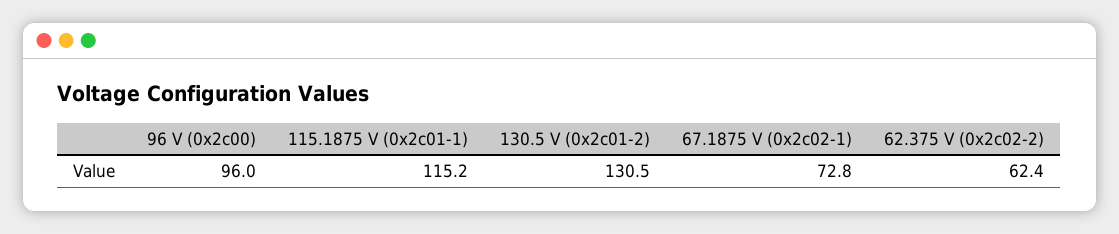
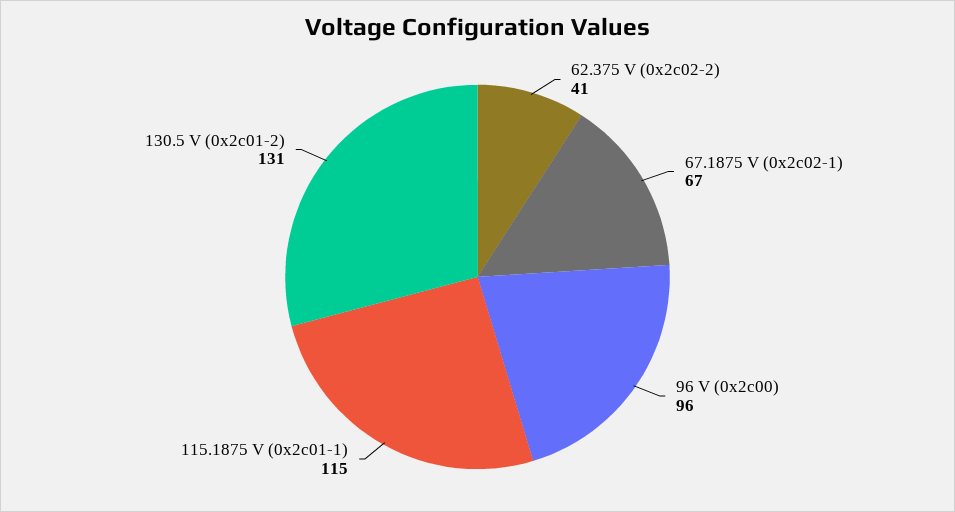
  {
    "96 V (0x2c00)": 96,
    "115.1875 V (0x2c01-1)": 115.2,
    "130.5 V (0x2c01-2)": 130.5,
-   "67.1875 V (0x2c02-1)": 72.8,
+   "67.1875 V (0x2c02-1)": 67,
-   "62.375 V (0x2c02-2)": 62.4
+   "62.375 V (0x2c02-2)": 41
  }

